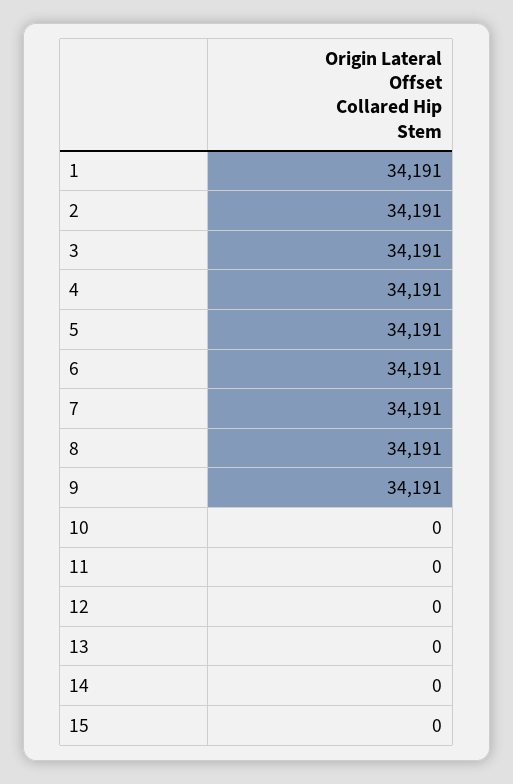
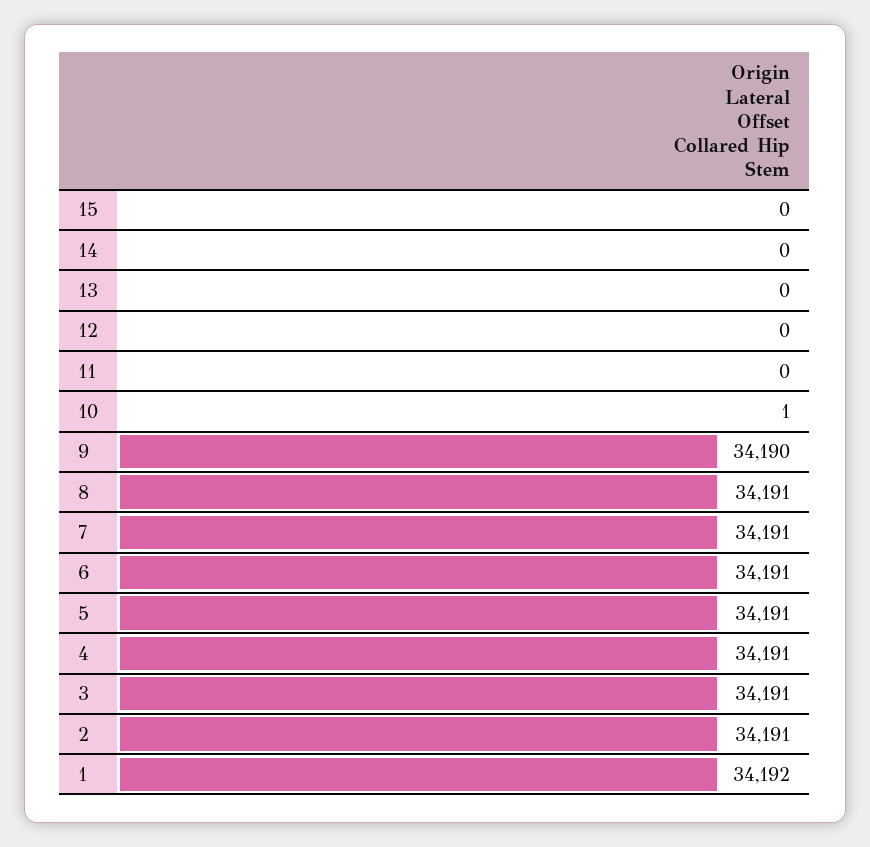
  {
-   "1": 34191,
+   "1": 34192,
    "2": 34191,
    "3": 34191,
    "4": 34191,
    "5": 34191,
    "6": 34191,
    "7": 34191,
    "8": 34191,
-   "9": 34191,
+   "9": 34190,
-   "10": 0,
+   "10": 1,
    "11": 0,
    "12": 0,
    "13": 0,
    "14": 0,
    "15": 0
  }

